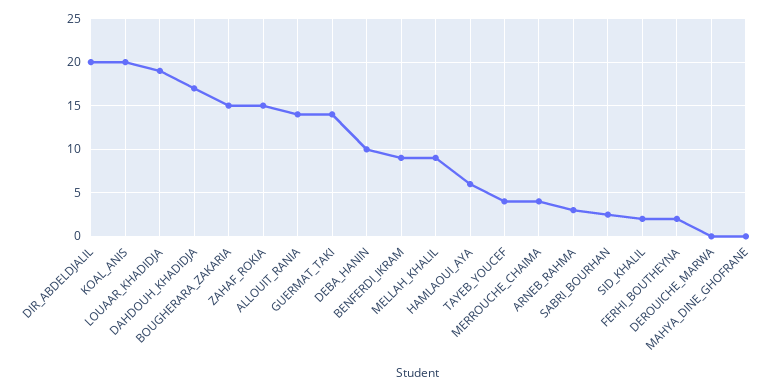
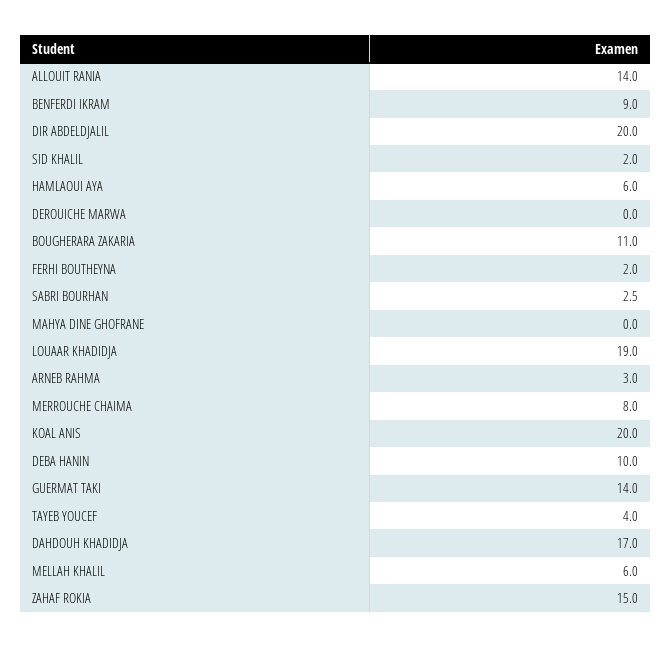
  {
    "DIR_ABDELDJALIL": 20,
    "KOAL_ANIS": 20,
    "LOUAAR_KHADIDJA": 19,
    "DAHDOUH_KHADIDJA": 17,
-   "BOUGHERARA_ZAKARIA": 15,
+   "BOUGHERARA_ZAKARIA": 11,
    "ZAHAF_ROKIA": 15,
    "ALLOUIT_RANIA": 14,
    "GUERMAT_TAKI": 14,
    "DEBA_HANIN": 10,
    "BENFERDI_IKRAM": 9,
-   "MELLAH_KHALIL": 9,
+   "MELLAH_KHALIL": 6,
    "HAMLAOUI_AYA": 6,
    "TAYEB_YOUCEF": 4,
-   "MERROUCHE_CHAIMA": 4,
+   "MERROUCHE_CHAIMA": 8,
    "ARNEB_RAHMA": 3,
    "SABRI_BOURHAN": 2.5,
    "SID_KHALIL": 2,
    "FERHI_BOUTHEYNA": 2,
    "DEROUICHE_MARWA": 0,
    "MAHYA_DINE_GHOFRANE": 0
  }

